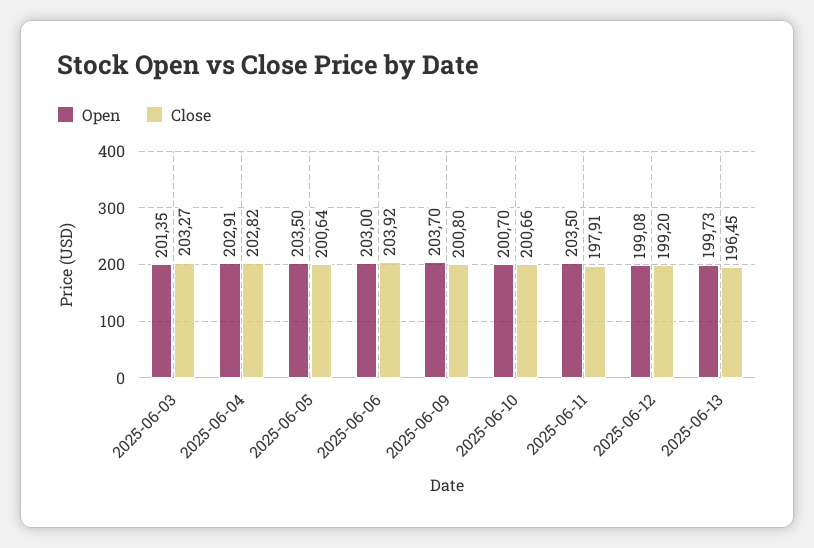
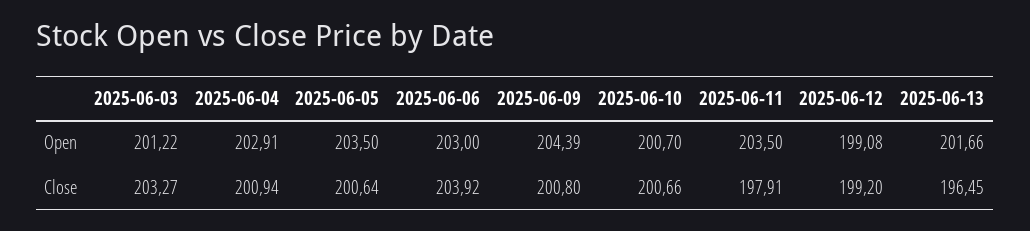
  {
    "Open": {
-     "2025-06-03": 201.35,
+     "2025-06-03": 201.22,
      "2025-06-04": 202.91,
      "2025-06-05": 203.5,
      "2025-06-06": 203,
-     "2025-06-09": 203.7,
+     "2025-06-09": 204.39,
      "2025-06-10": 200.7,
      "2025-06-11": 203.5,
      "2025-06-12": 199.08,
-     "2025-06-13": 199.73
+     "2025-06-13": 201.66
    },
    "Close": {
      "2025-06-03": 203.27,
-     "2025-06-04": 202.82,
+     "2025-06-04": 200.94,
      "2025-06-05": 200.64,
      "2025-06-06": 203.92,
      "2025-06-09": 200.8,
      "2025-06-10": 200.66,
      "2025-06-11": 197.91,
      "2025-06-12": 199.2,
      "2025-06-13": 196.45
    }
  }

